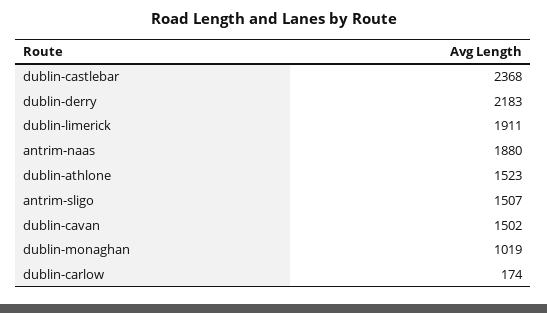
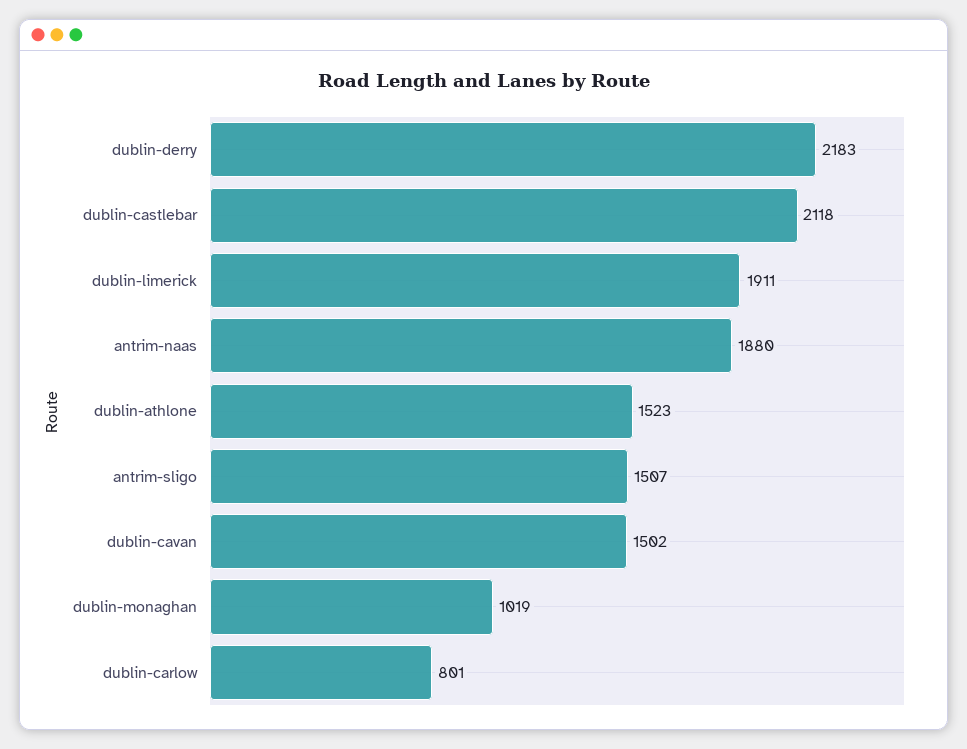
  {
-   "dublin-castlebar": 2368,
+   "dublin-castlebar": 2118,
    "dublin-derry": 2183,
    "dublin-limerick": 1911,
    "antrim-naas": 1880,
    "dublin-athlone": 1523,
    "antrim-sligo": 1507,
    "dublin-cavan": 1502,
    "dublin-monaghan": 1019,
-   "dublin-carlow": 174
+   "dublin-carlow": 801
  }

